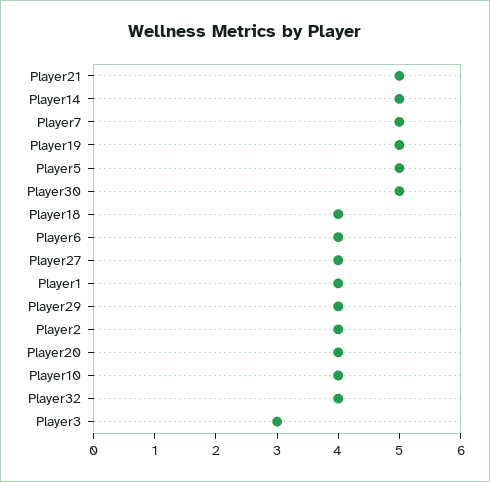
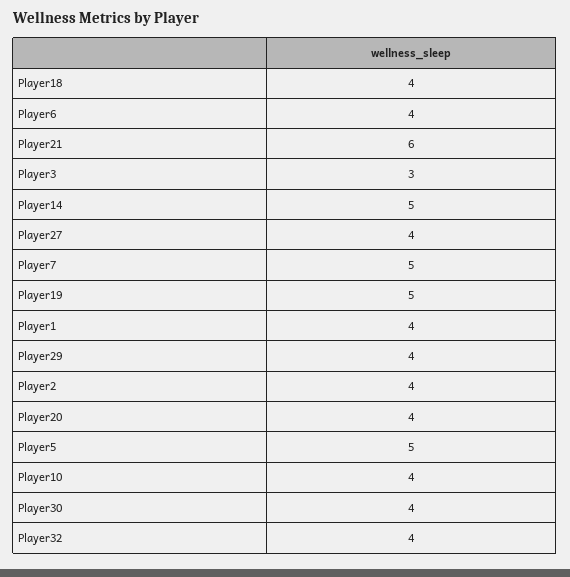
  {
-   "Player21": 5,
+   "Player21": 6,
    "Player14": 5,
    "Player7": 5,
    "Player19": 5,
    "Player5": 5,
-   "Player30": 5,
+   "Player30": 4,
    "Player18": 4,
    "Player6": 4,
    "Player27": 4,
    "Player1": 4,
    "Player29": 4,
    "Player2": 4,
    "Player20": 4,
    "Player10": 4,
    "Player32": 4,
    "Player3": 3
  }

